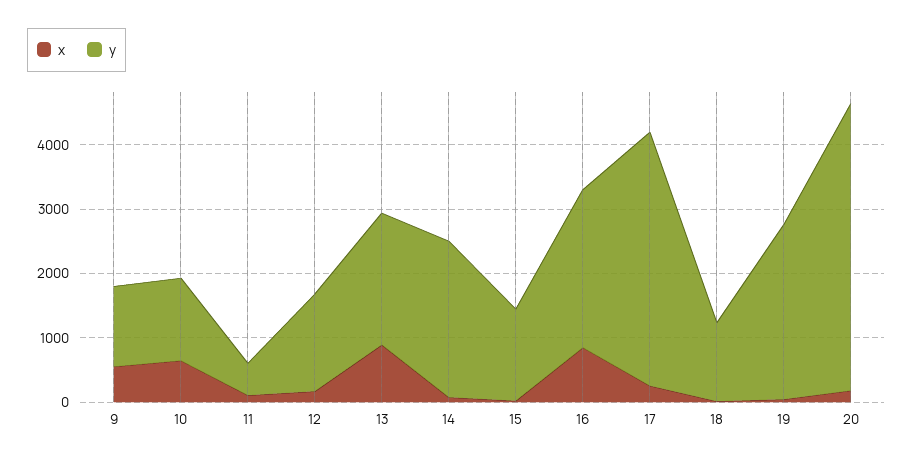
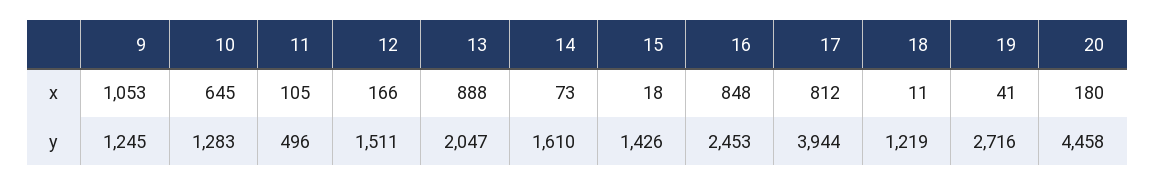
  {
    "x": {
-     "9": 600,
+     "9": 1053,
      "10": 645,
      "11": 105,
      "12": 166,
      "13": 888,
      "14": 73,
      "15": 18,
      "16": 848,
-     "17": 200,
+     "17": 812,
      "18": 11,
      "19": 41,
      "20": 180
    },
    "y": {
      "9": 1245,
      "10": 1283,
      "11": 496,
      "12": 1511,
      "13": 2047,
-     "14": 2400,
+     "14": 1610,
      "15": 1426,
      "16": 2453,
      "17": 3944,
      "18": 1219,
      "19": 2716,
      "20": 4458
    }
  }

